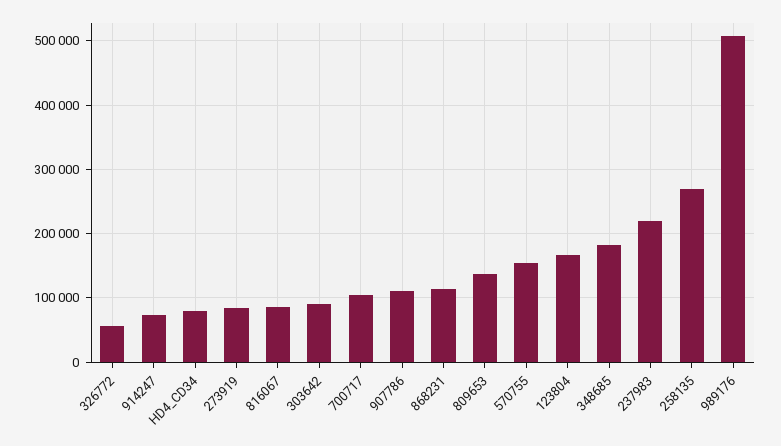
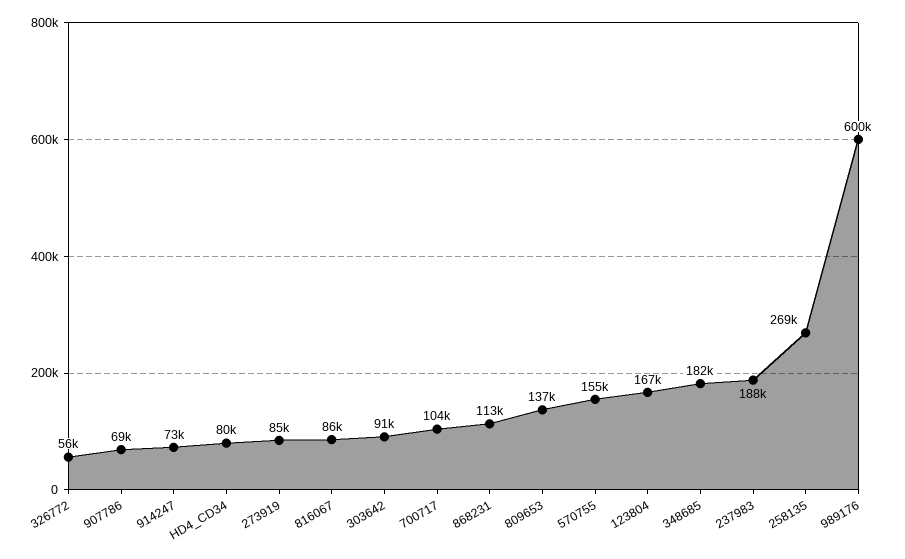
  {
    "326772": 56000,
    "914247": 73000,
    "HD4_CD34": 80000,
    "273919": 85000,
    "816067": 86000,
    "303642": 91000,
    "700717": 104000,
-   "907786": 110000,
+   "907786": 69000,
    "868231": 113000,
    "809653": 137000,
    "570755": 155000,
    "123804": 167000,
    "348685": 182000,
-   "237983": 220000,
+   "237983": 188000,
    "258135": 269000,
-   "989176": 510000
+   "989176": 600000
  }

